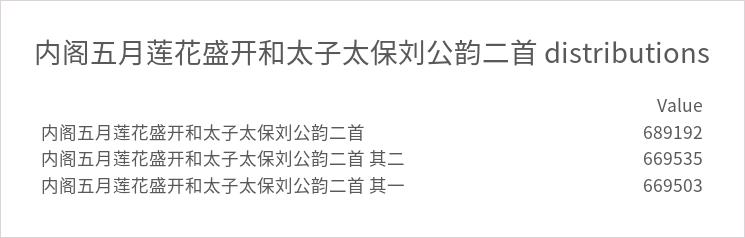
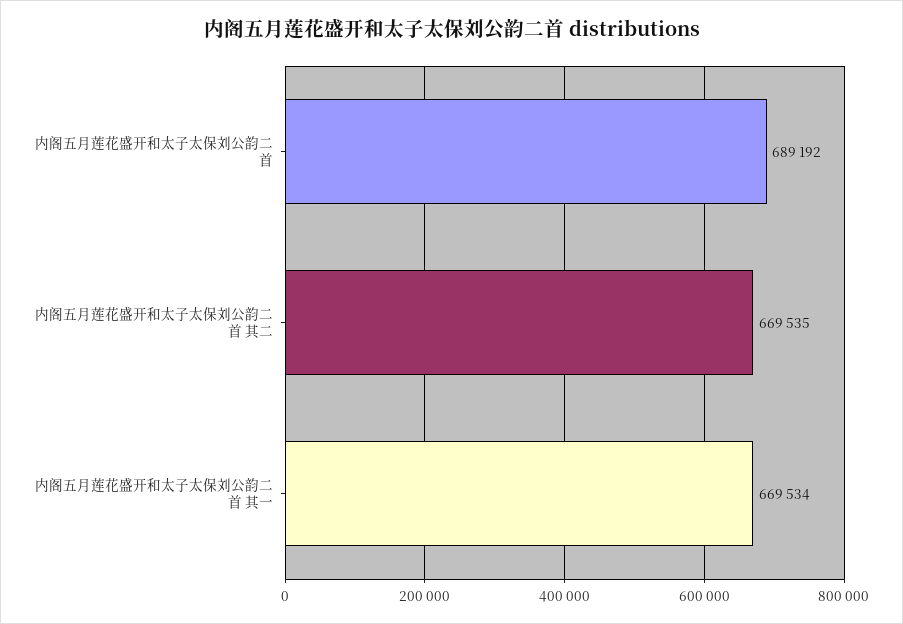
  {
    "内阁五月莲花盛开和太子太保刘公韵二首": 689192,
    "内阁五月莲花盛开和太子太保刘公韵二首 其二": 669535,
-   "内阁五月莲花盛开和太子太保刘公韵二首 其一": 669503
+   "内阁五月莲花盛开和太子太保刘公韵二首 其一": 669534
  }

